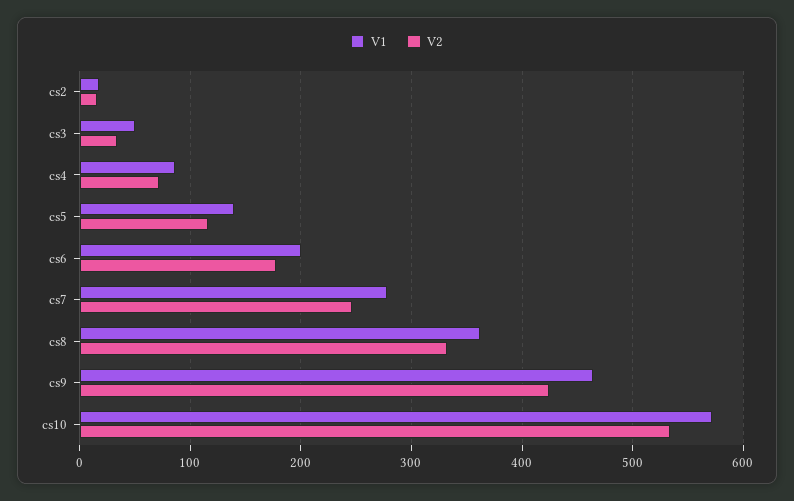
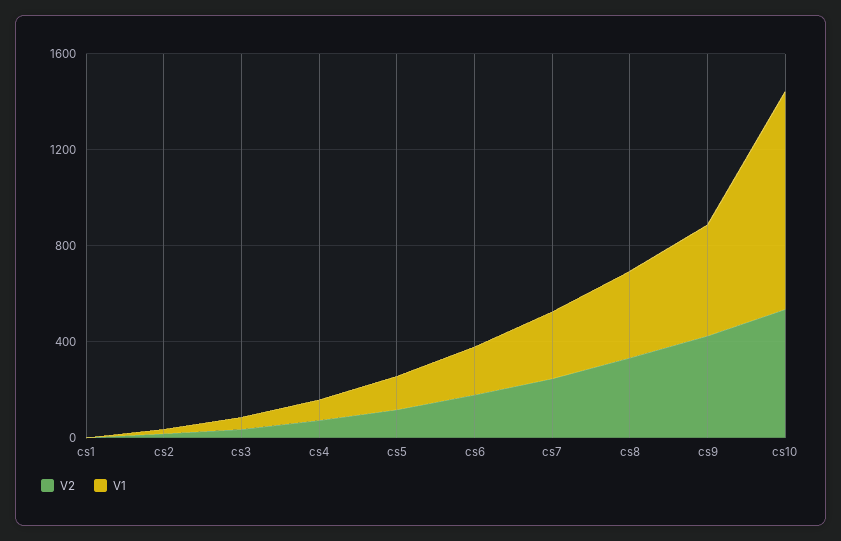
  {
    "V1": {
      "cs2": 20,
      "cs3": 50,
      "cs4": 90,
      "cs5": 140,
      "cs6": 200,
      "cs7": 280,
      "cs8": 360,
      "cs9": 460,
-     "cs10": 570
+     "cs10": 900,
+     "cs1": 0
    },
    "V2": {
      "cs2": 20,
      "cs3": 30,
      "cs4": 70,
      "cs5": 120,
      "cs6": 180,
      "cs7": 250,
      "cs8": 330,
      "cs9": 420,
-     "cs10": 530
+     "cs10": 530,
+     "cs1": 0
    }
  }

